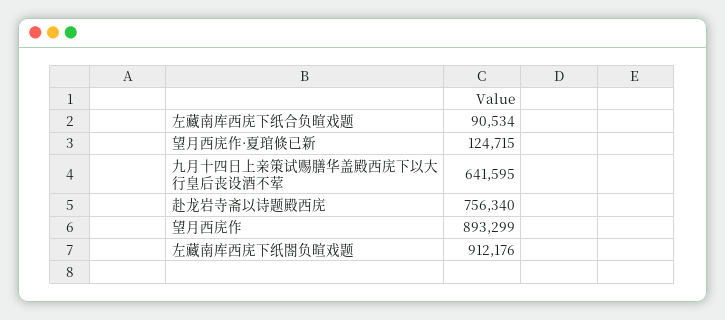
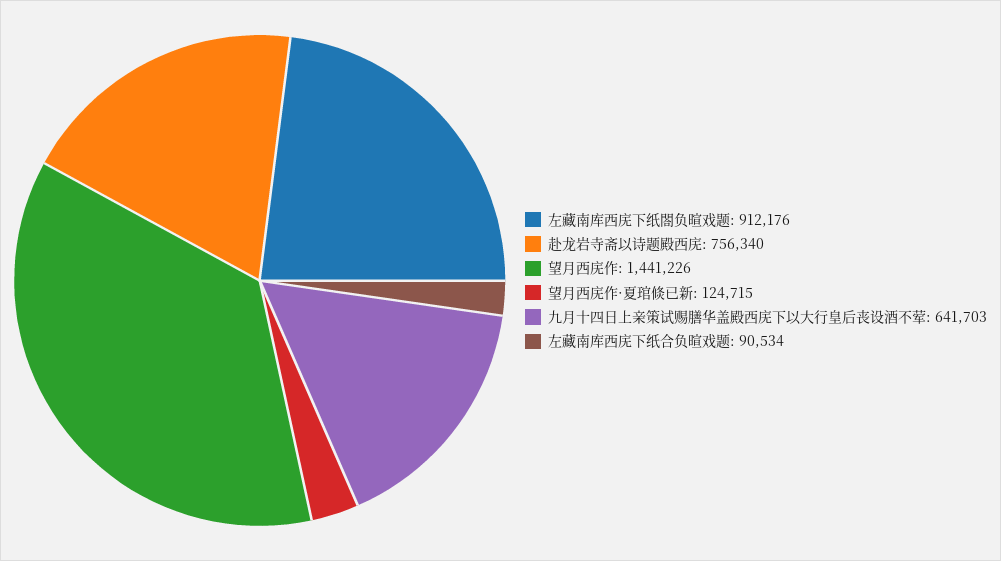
  {
    "左藏南库西庑下纸合负暄戏题": 90534,
    "望月西庑作·夏琯倐已新": 124715,
-   "九月十四日上亲策试赐膳华盖殿西庑下以大行皇后丧设酒不荤": 641595,
+   "九月十四日上亲策试赐膳华盖殿西庑下以大行皇后丧设酒不荤": 641703,
    "赴龙岩寺斋以诗题殿西庑": 756340,
-   "望月西庑作": 893299,
+   "望月西庑作": 1441226,
    "左藏南库西庑下纸閤负暄戏题": 912176
  }

